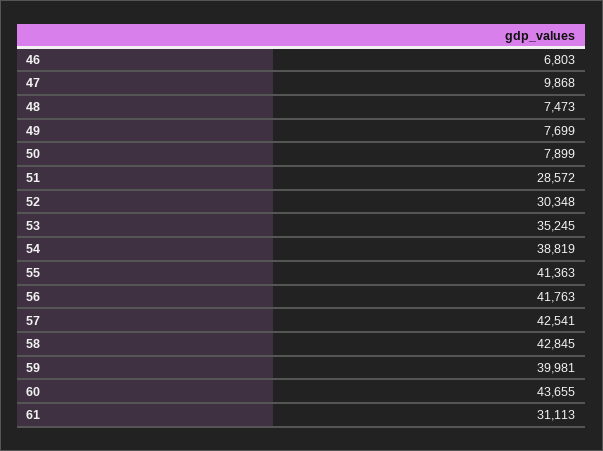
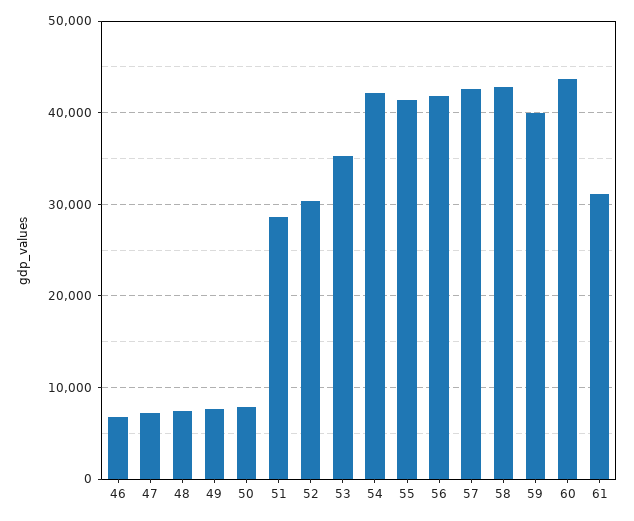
  {
    "46": 6803,
-   "47": 9868,
+   "47": 7000,
    "48": 7473,
    "49": 7699,
    "50": 7899,
    "51": 28572,
    "52": 30348,
    "53": 35245,
-   "54": 38819,
+   "54": 42000,
    "55": 41363,
    "56": 41763,
    "57": 42541,
    "58": 42845,
    "59": 39981,
    "60": 43655,
    "61": 31113
  }

